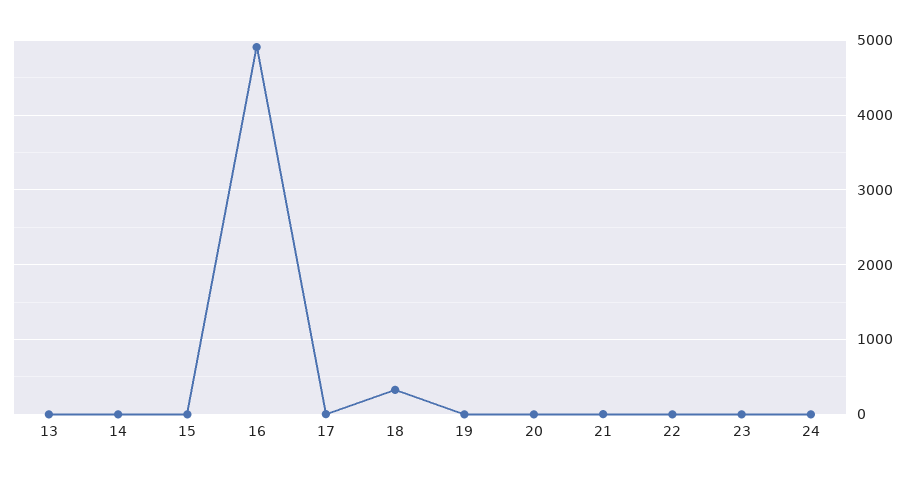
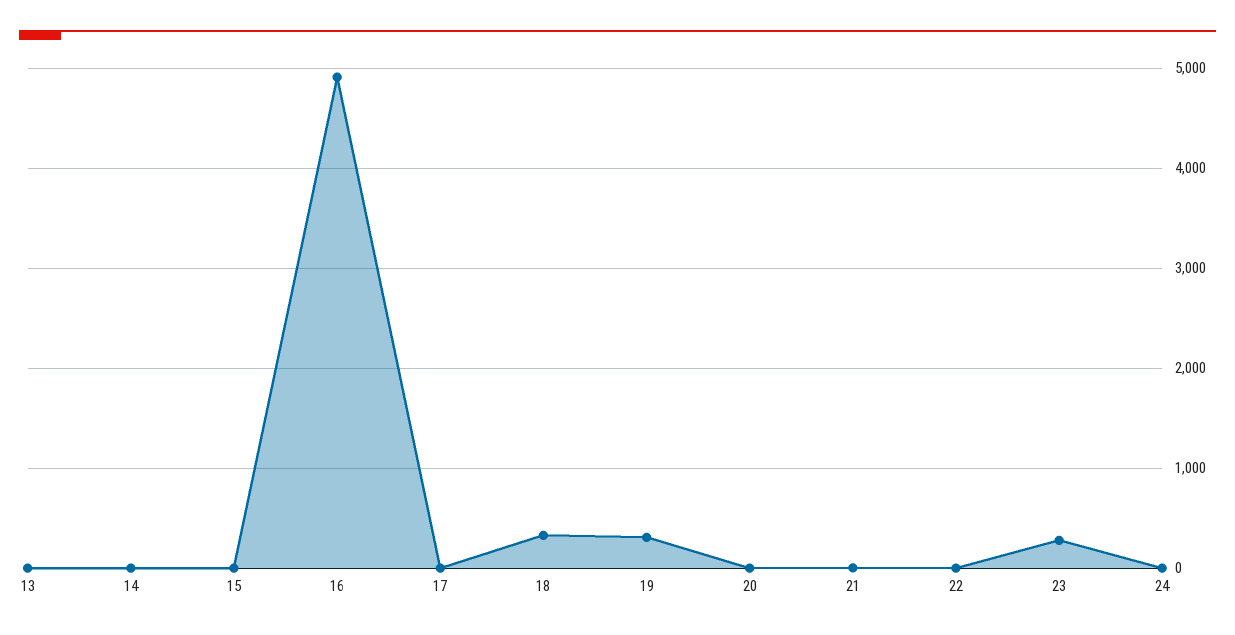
  {
    "13": 0,
    "14": 0,
    "15": 0,
    "16": 4900,
    "17": 0,
    "18": 300,
-   "19": 0,
+   "19": 300,
    "20": 0,
    "21": 0,
    "22": 0,
-   "23": 0,
+   "23": 300,
    "24": 0
  }

